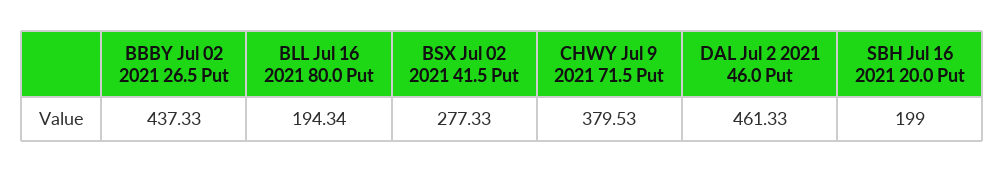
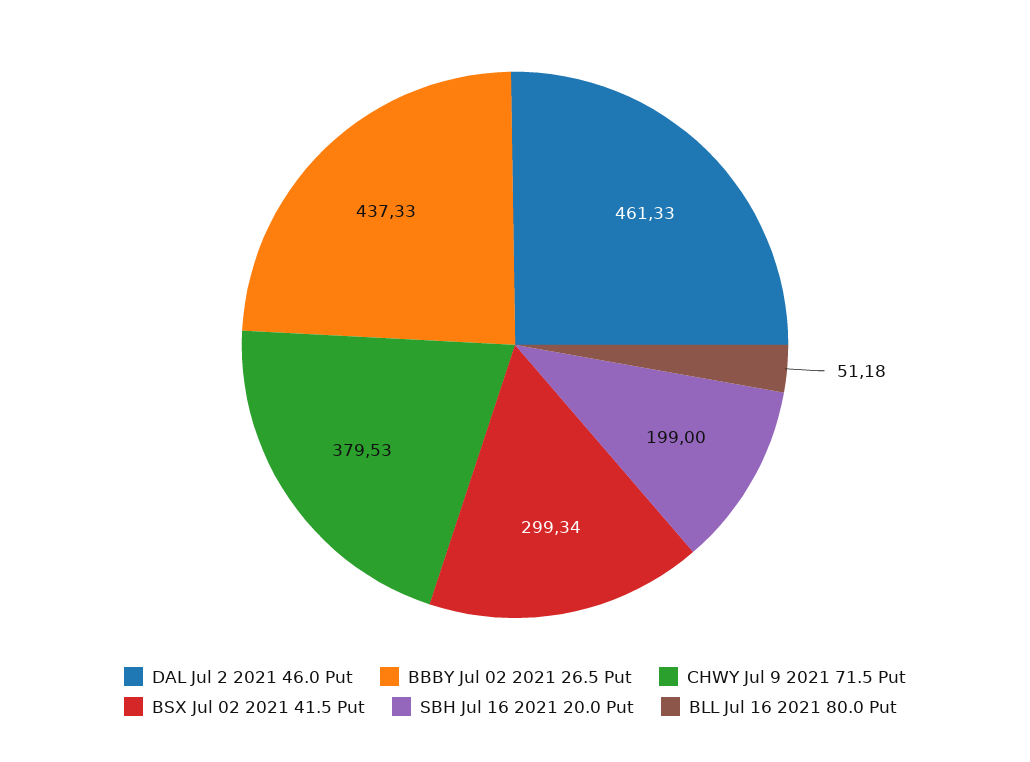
  {
    "BBBY Jul 02 2021 26.5 Put": 437.33,
-   "BLL Jul 16 2021 80.0 Put": 194.34,
+   "BLL Jul 16 2021 80.0 Put": 51.18,
-   "BSX Jul 02 2021 41.5 Put": 277.33,
+   "BSX Jul 02 2021 41.5 Put": 299.34,
    "CHWY Jul 9 2021 71.5 Put": 379.53,
    "DAL Jul 2 2021 46.0 Put": 461.33,
    "SBH Jul 16 2021 20.0 Put": 199
  }

